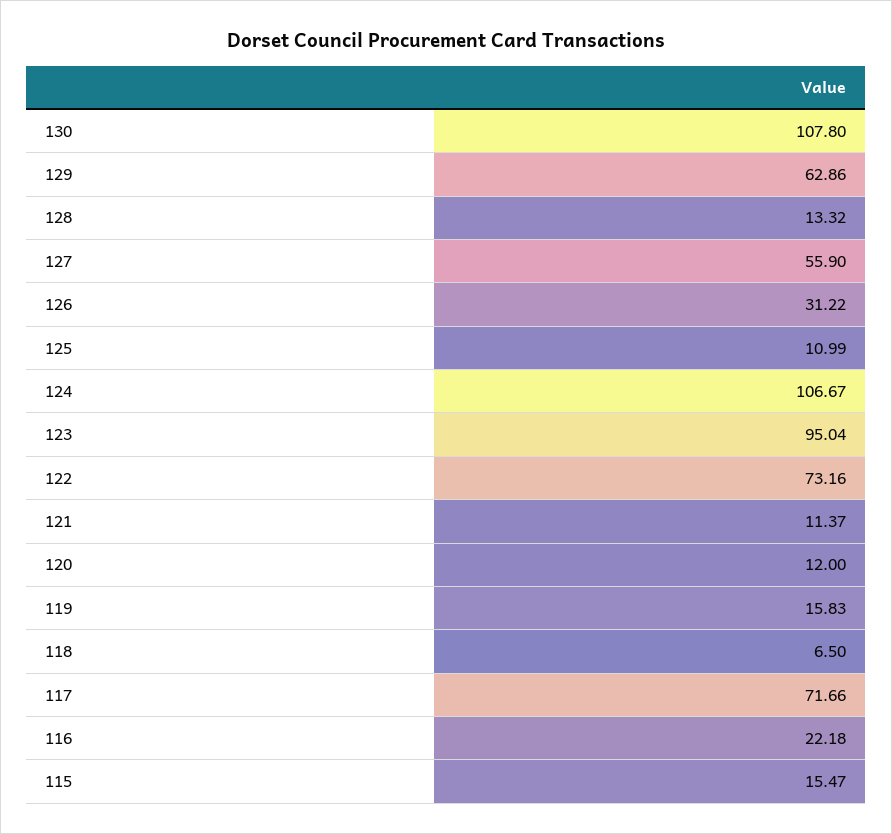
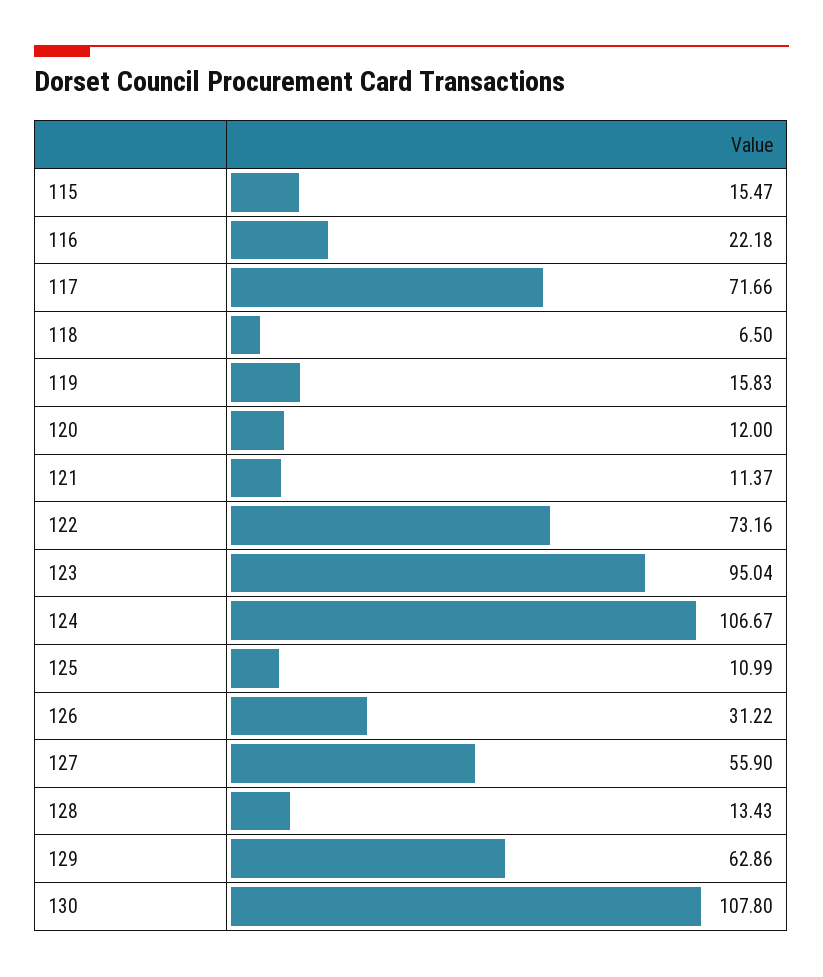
  {
    "130": 107.8,
    "129": 62.86,
-   "128": 13.32,
+   "128": 13.43,
    "127": 55.9,
    "126": 31.22,
    "125": 10.99,
    "124": 106.67,
    "123": 95.04,
    "122": 73.16,
    "121": 11.37,
    "120": 12,
    "119": 15.83,
    "118": 6.5,
    "117": 71.66,
    "116": 22.18,
    "115": 15.47
  }

